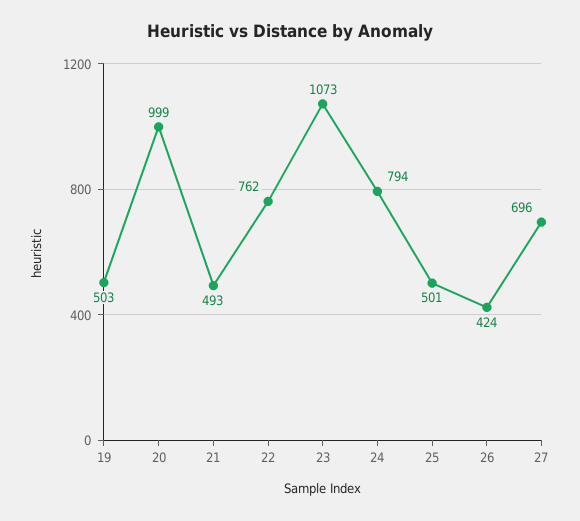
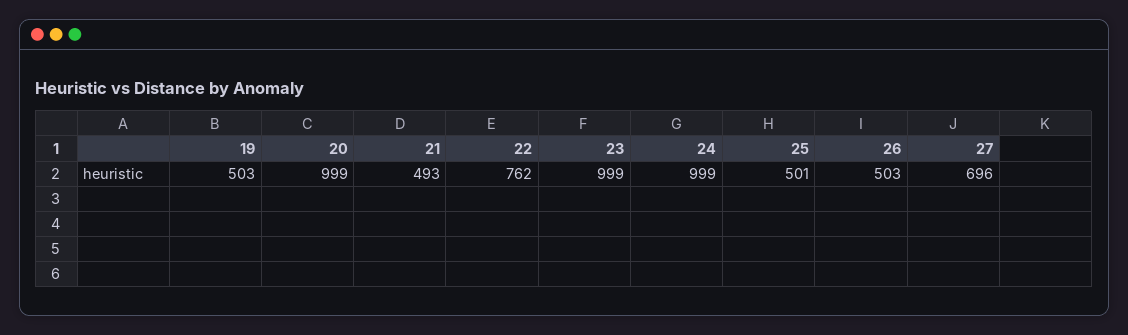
  {
    "19": 503,
    "20": 999,
    "21": 493,
    "22": 762,
-   "23": 1073,
+   "23": 999,
-   "24": 794,
+   "24": 999,
    "25": 501,
-   "26": 424,
+   "26": 503,
    "27": 696
  }

